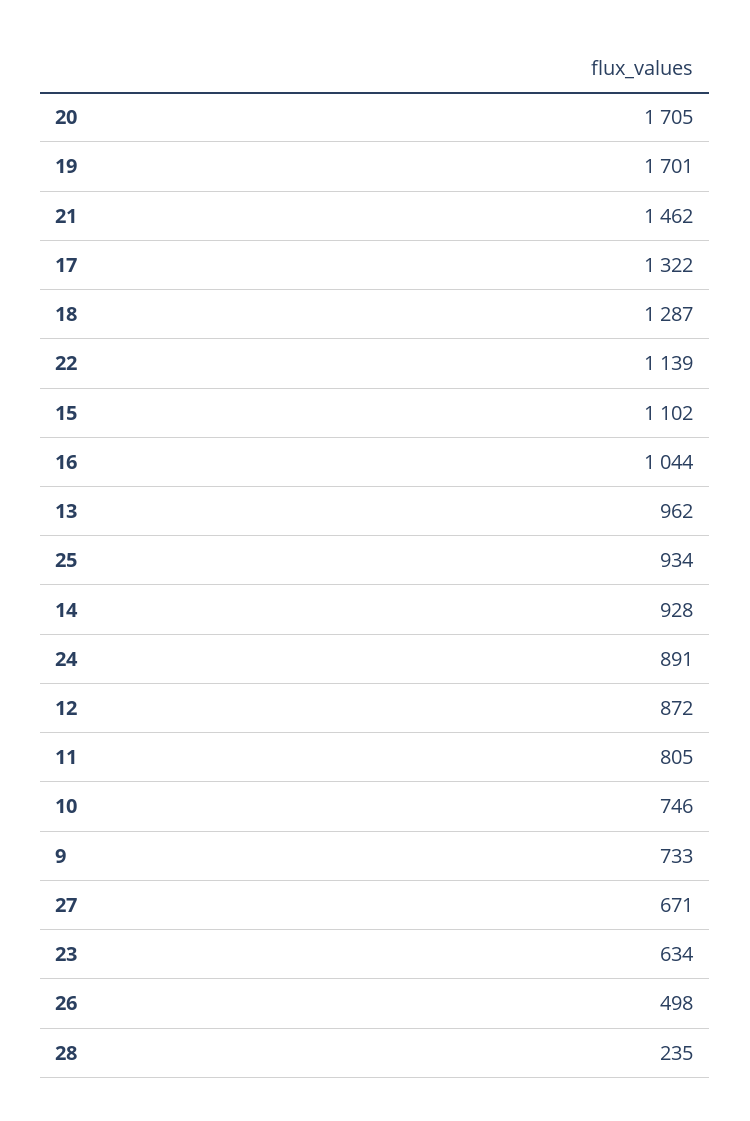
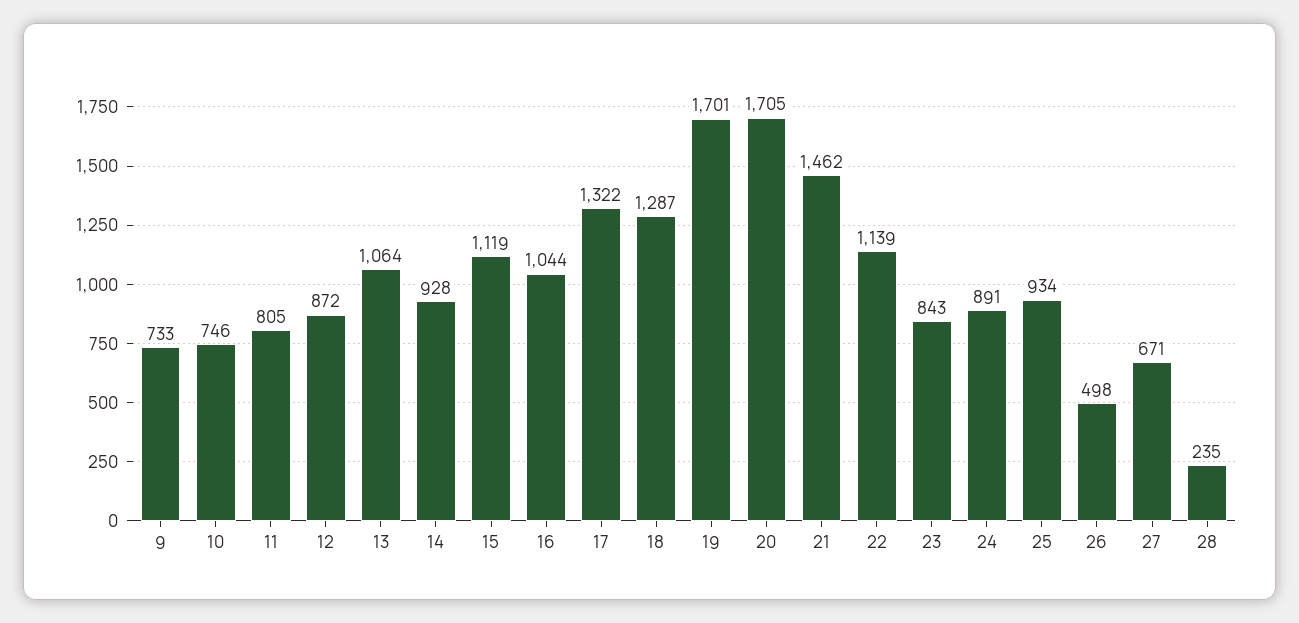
  {
    "20": 1705,
    "19": 1701,
    "21": 1462,
    "17": 1322,
    "18": 1287,
    "22": 1139,
-   "15": 1102,
+   "15": 1119,
    "16": 1044,
-   "13": 962,
+   "13": 1064,
    "25": 934,
    "14": 928,
    "24": 891,
    "12": 872,
    "11": 805,
    "10": 746,
    "9": 733,
    "27": 671,
-   "23": 634,
+   "23": 843,
    "26": 498,
    "28": 235
  }

